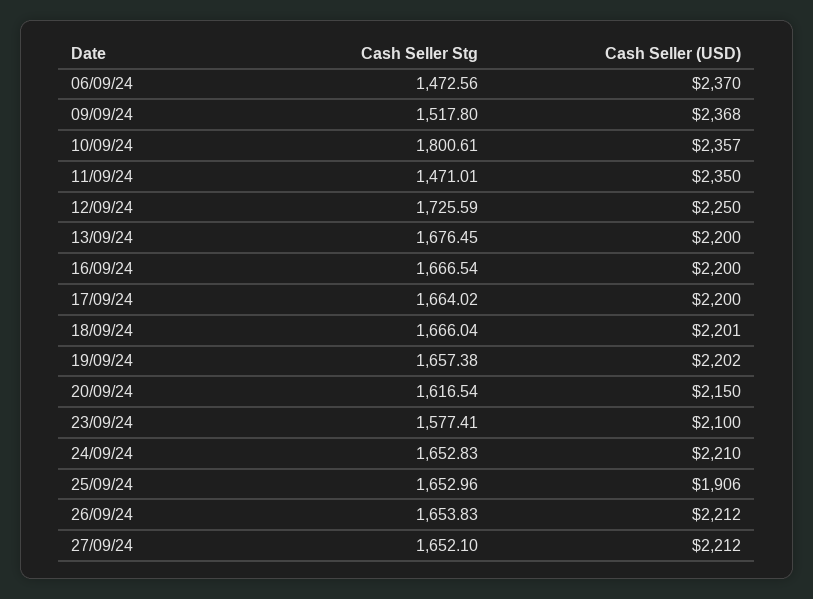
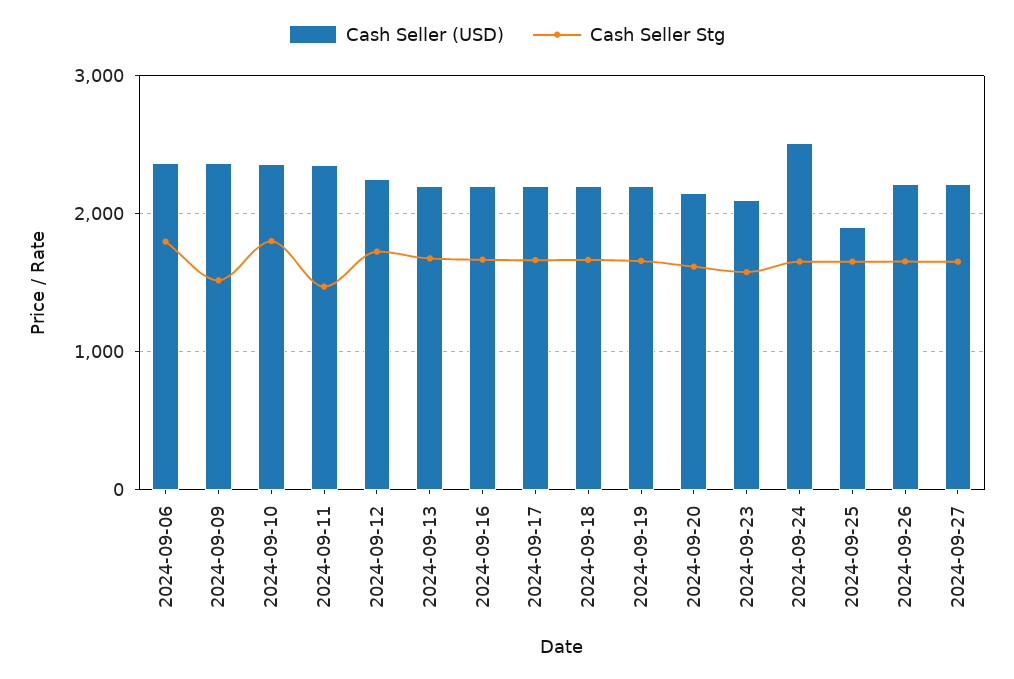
  {
    "Cash Seller Stg": {
-     "06/09/24": 1472.56,
+     "06/09/24": 1800,
      "09/09/24": 1517.8,
      "10/09/24": 1800.61,
      "11/09/24": 1471.01,
      "12/09/24": 1725.59,
      "13/09/24": 1676.45,
      "16/09/24": 1666.54,
      "17/09/24": 1664.02,
      "18/09/24": 1666.04,
      "19/09/24": 1657.38,
      "20/09/24": 1616.54,
      "23/09/24": 1577.41,
      "24/09/24": 1652.83,
      "25/09/24": 1652.96,
      "26/09/24": 1653.83,
      "27/09/24": 1652.1
    },
    "Cash Seller (USD)": {
      "06/09/24": 2370,
      "09/09/24": 2368,
      "10/09/24": 2357,
      "11/09/24": 2350,
      "12/09/24": 2250,
      "13/09/24": 2200,
      "16/09/24": 2200,
      "17/09/24": 2200,
      "18/09/24": 2201,
      "19/09/24": 2202,
      "20/09/24": 2150,
      "23/09/24": 2100,
-     "24/09/24": 2210,
+     "24/09/24": 2500,
      "25/09/24": 1906,
      "26/09/24": 2212,
      "27/09/24": 2212
    }
  }

